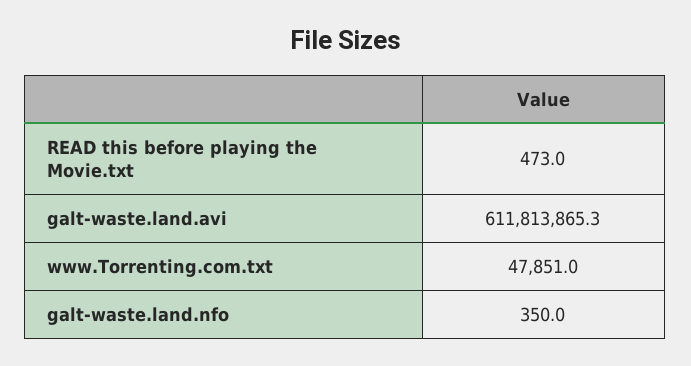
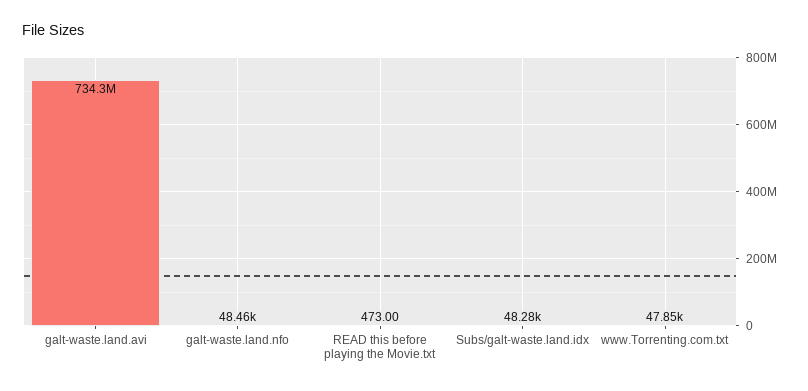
  {
    "READ this before playing the Movie.txt": 473,
-   "galt-waste.land.avi": 611813865.3,
+   "galt-waste.land.avi": 734300000,
    "www.Torrenting.com.txt": 47851,
-   "galt-waste.land.nfo": 350
+   "galt-waste.land.nfo": 48460,
+   "Subs/galt-waste.land.idx": 48280
  }

